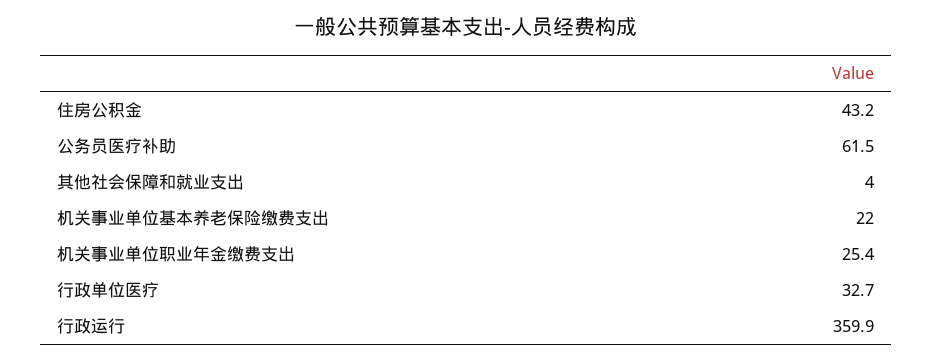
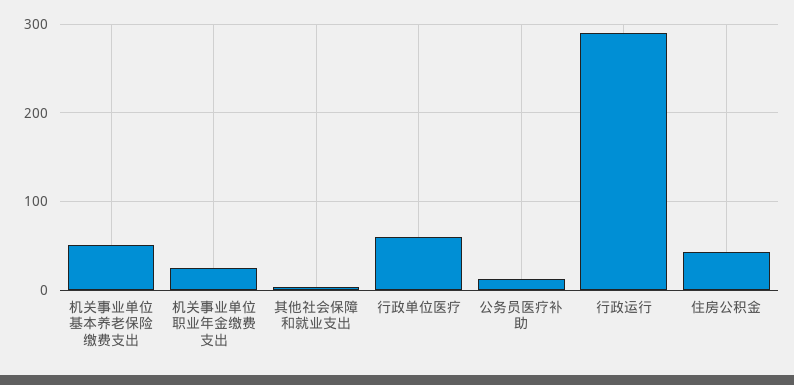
  {
    "住房公积金": 43.2,
-   "公务员医疗补助": 61.5,
+   "公务员医疗补助": 10,
    "其他社会保障和就业支出": 4,
-   "机关事业单位基本养老保险缴费支出": 22,
+   "机关事业单位基本养老保险缴费支出": 50,
    "机关事业单位职业年金缴费支出": 25.4,
-   "行政单位医疗": 32.7,
+   "行政单位医疗": 60,
-   "行政运行": 359.9
+   "行政运行": 290
  }

